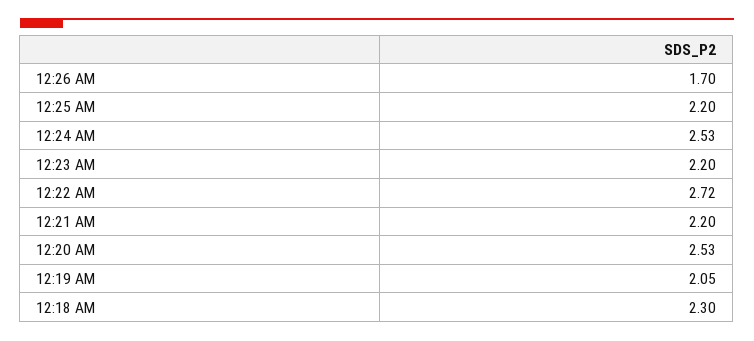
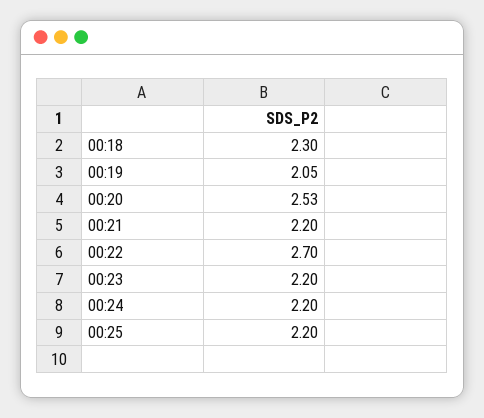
  {
-   "12:26 AM": 1.7,
    "12:25 AM": 2.2,
-   "12:24 AM": 2.53,
+   "12:24 AM": 2.2,
    "12:23 AM": 2.2,
-   "12:22 AM": 2.72,
+   "12:22 AM": 2.7,
    "12:21 AM": 2.2,
    "12:20 AM": 2.53,
    "12:19 AM": 2.05,
    "12:18 AM": 2.3
  }

